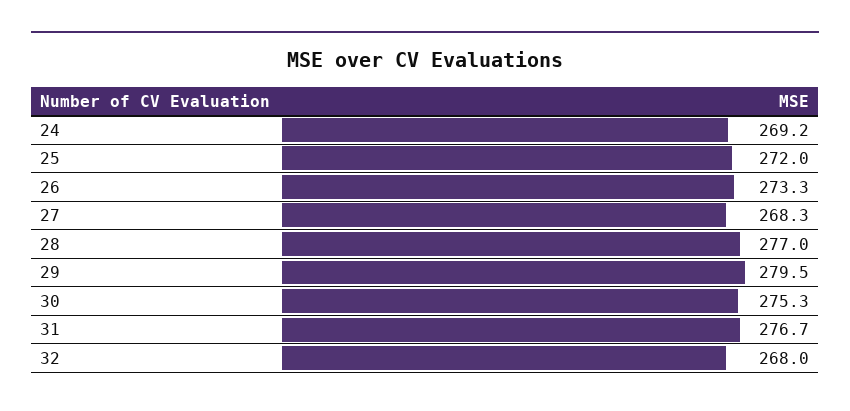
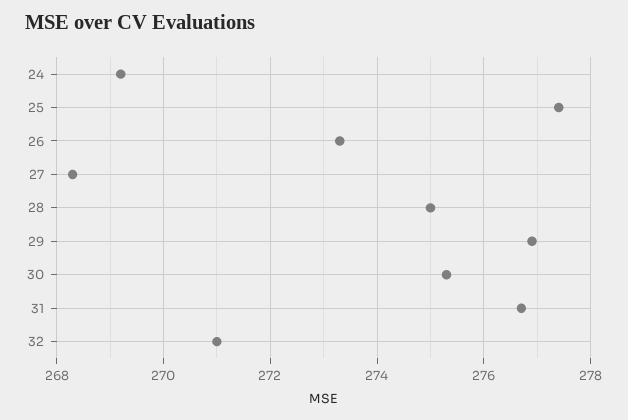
  {
    "24": 269.2,
-   "25": 272,
+   "25": 277.5,
    "26": 273.3,
    "27": 268.3,
-   "28": 277,
+   "28": 275,
-   "29": 279.5,
+   "29": 277,
    "30": 275.3,
    "31": 276.7,
-   "32": 268
+   "32": 271
  }

